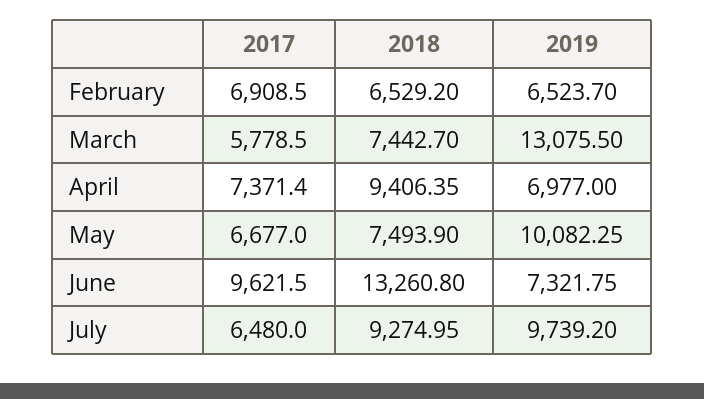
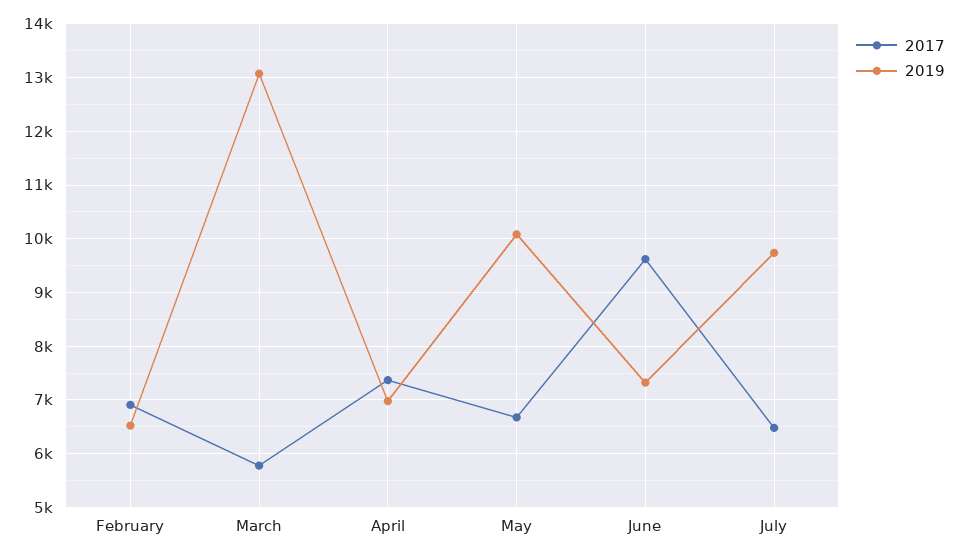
  {
    "2017": {
      "February": 6908.5,
      "March": 5778.5,
      "April": 7371.4,
      "May": 6677,
      "June": 9621.5,
      "July": 6480
    },
-   "2018": {
-     "February": 6529.2,
-     "March": 7442.7,
-     "April": 9406.35,
-     "May": 7493.9,
-     "June": 13260.8,
-     "July": 9274.95
-   },
    "2019": {
      "February": 6523.7,
      "March": 13075.5,
      "April": 6977,
      "May": 10082.25,
      "June": 7321.75,
      "July": 9739.2
    }
  }

